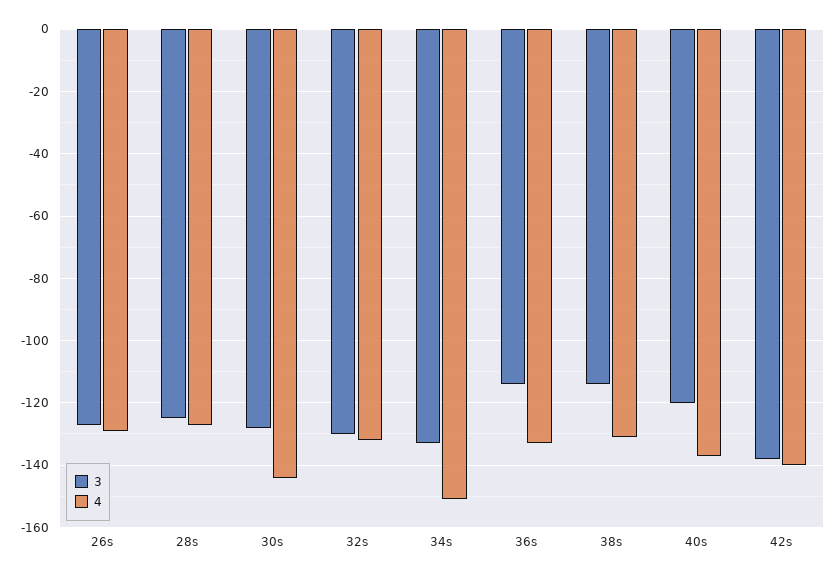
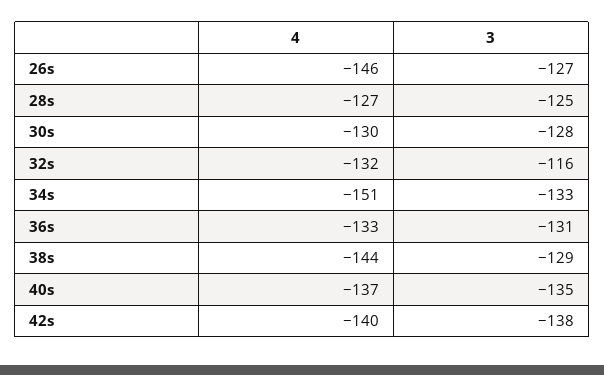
  {
    "3": {
      "26s": -127,
      "28s": -125,
      "30s": -128,
-     "32s": -130,
+     "32s": -116,
      "34s": -133,
-     "36s": -115,
+     "36s": -131,
-     "38s": -115,
+     "38s": -129,
-     "40s": -120,
+     "40s": -135,
      "42s": -138
    },
    "4": {
-     "26s": -130,
+     "26s": -146,
      "28s": -127,
-     "30s": -145,
+     "30s": -130,
      "32s": -132,
      "34s": -151,
      "36s": -133,
-     "38s": -130,
+     "38s": -144,
      "40s": -137,
      "42s": -140
    }
  }

